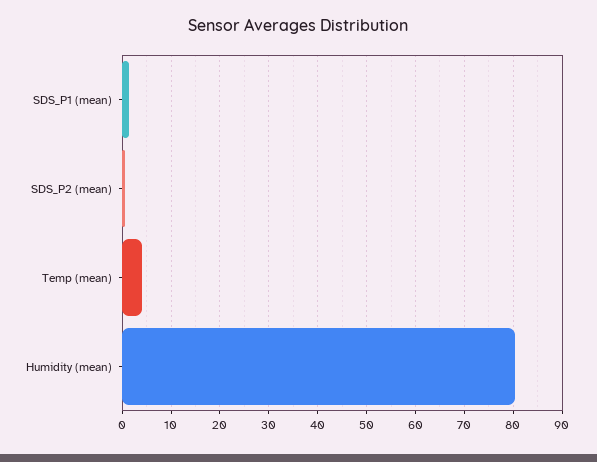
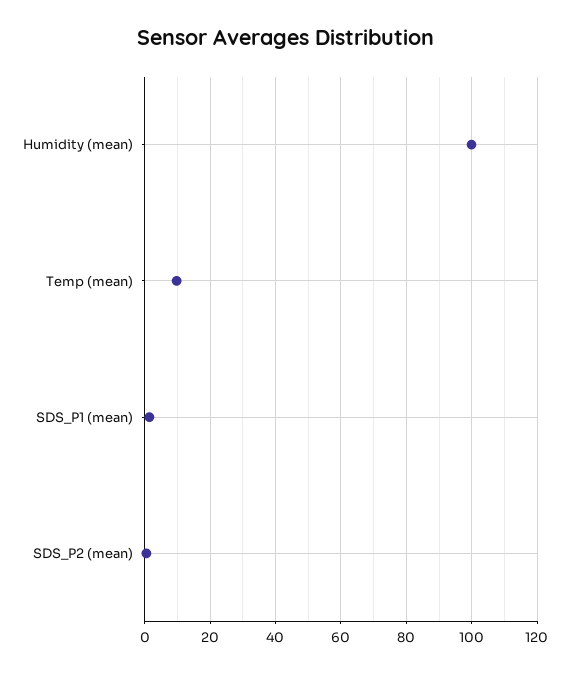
  {
    "SDS_P1 (mean)": 2,
    "SDS_P2 (mean)": 0,
-   "Temp (mean)": 4,
+   "Temp (mean)": 10,
-   "Humidity (mean)": 80
+   "Humidity (mean)": 100
  }

